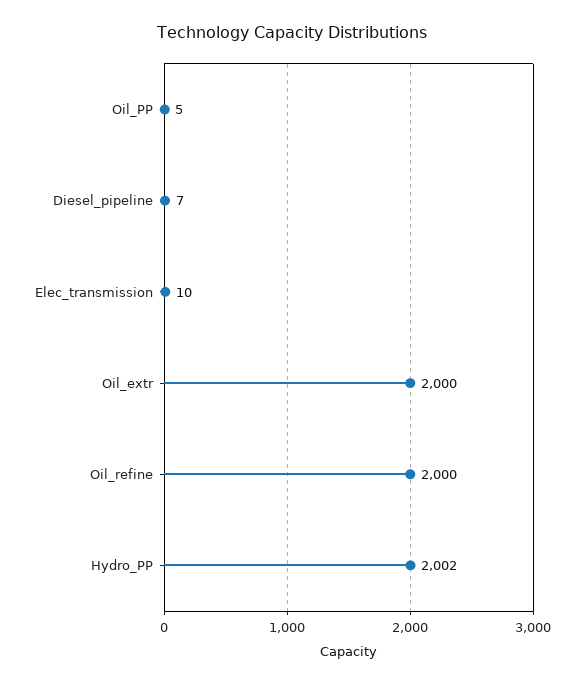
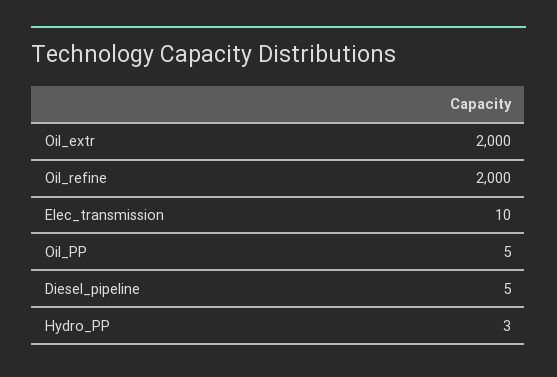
  {
    "Oil_PP": 5,
-   "Diesel_pipeline": 7,
+   "Diesel_pipeline": 5,
    "Elec_transmission": 10,
    "Oil_extr": 2000,
    "Oil_refine": 2000,
-   "Hydro_PP": 2002
+   "Hydro_PP": 3
  }

